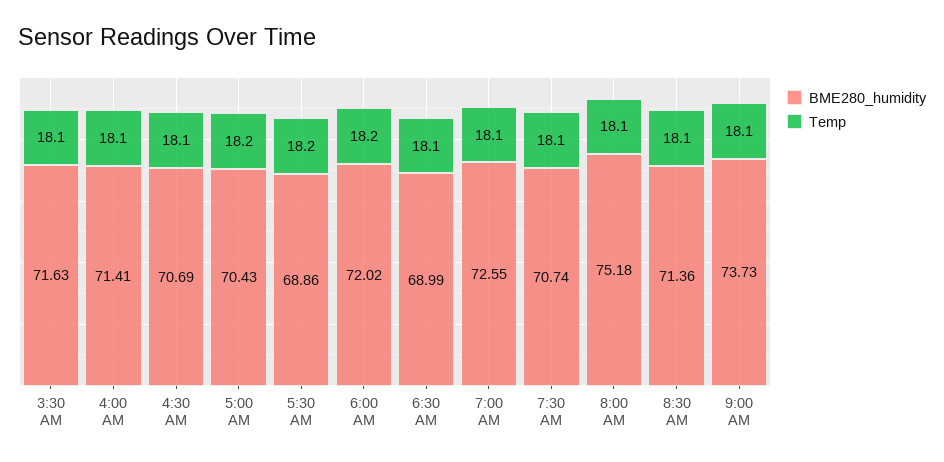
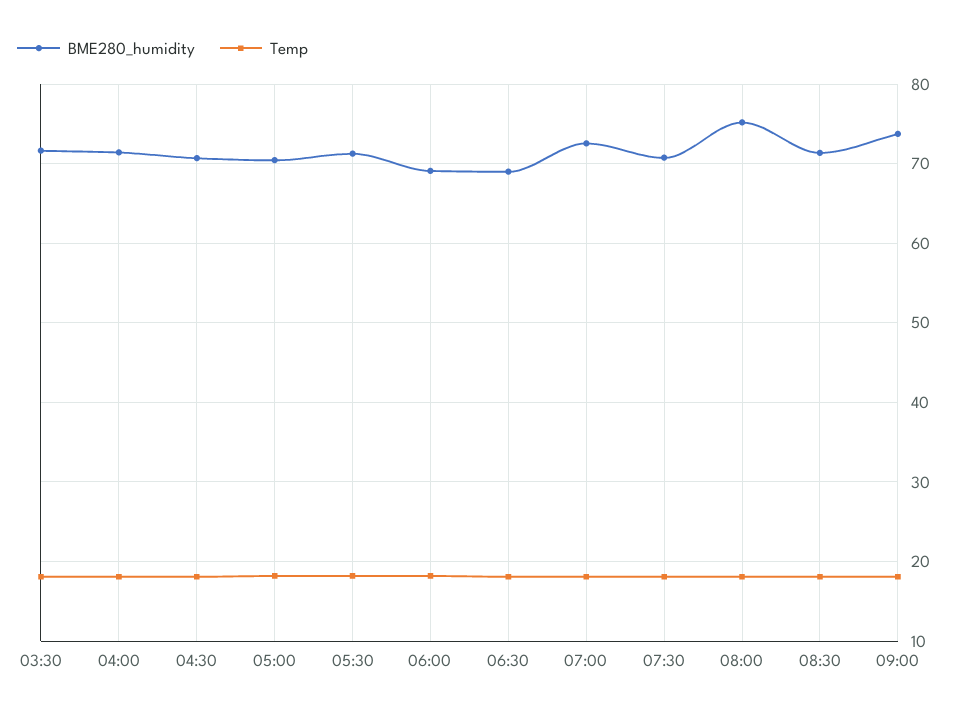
  {
    "BME280_humidity": {
      "3:30 AM": 71.63,
      "4:00 AM": 71.41,
      "4:30 AM": 70.69,
      "5:00 AM": 70.43,
-     "5:30 AM": 68.86,
+     "5:30 AM": 71,
-     "6:00 AM": 72.02,
+     "6:00 AM": 69,
      "6:30 AM": 68.99,
      "7:00 AM": 72.55,
      "7:30 AM": 70.74,
      "8:00 AM": 75.18,
      "8:30 AM": 71.36,
      "9:00 AM": 73.73
    },
    "Temp": {
      "3:30 AM": 18.1,
      "4:00 AM": 18.1,
      "4:30 AM": 18.1,
      "5:00 AM": 18.2,
      "5:30 AM": 18.2,
      "6:00 AM": 18.2,
      "6:30 AM": 18.1,
      "7:00 AM": 18.1,
      "7:30 AM": 18.1,
      "8:00 AM": 18.1,
      "8:30 AM": 18.1,
      "9:00 AM": 18.1
    }
  }

